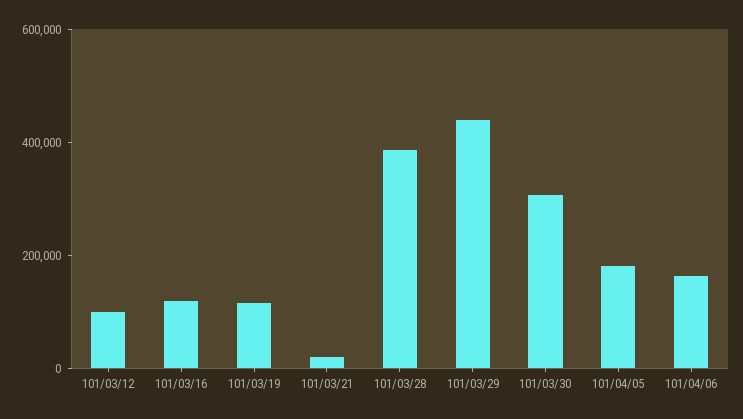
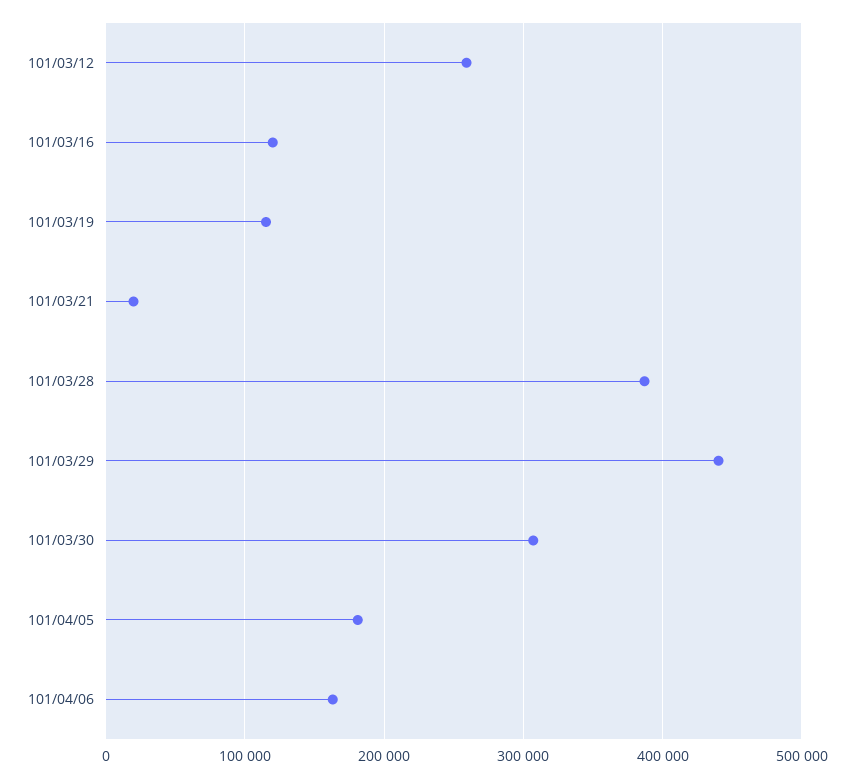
  {
-   "101/03/12": 100000,
+   "101/03/12": 260000,
    "101/03/16": 120000,
    "101/03/19": 120000,
    "101/03/21": 20000,
    "101/03/28": 390000,
    "101/03/29": 440000,
    "101/03/30": 310000,
    "101/04/05": 180000,
    "101/04/06": 160000
  }

